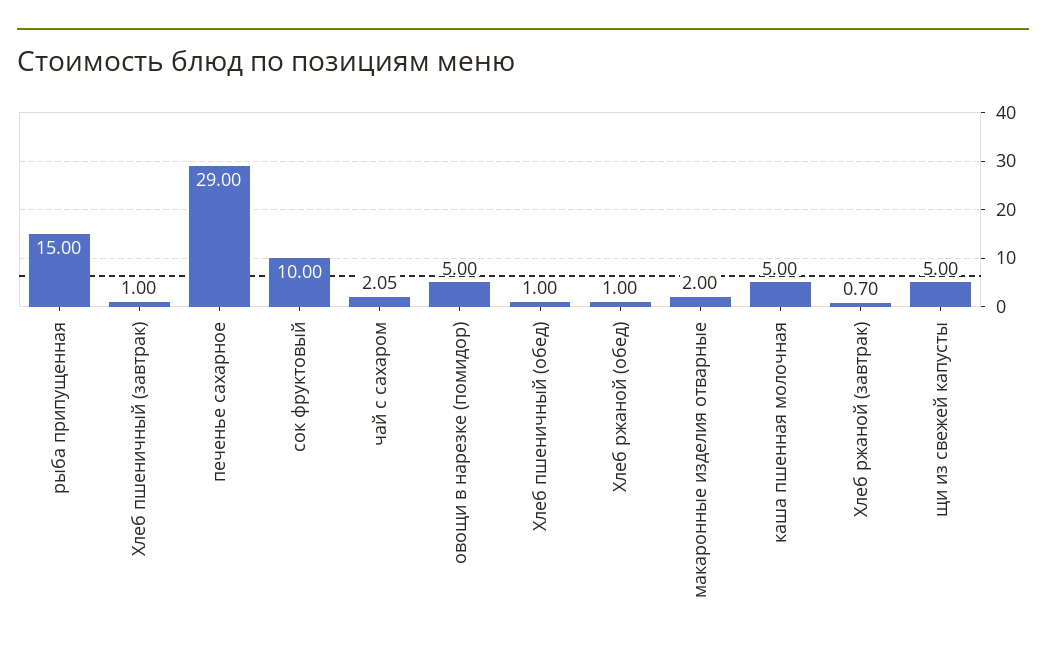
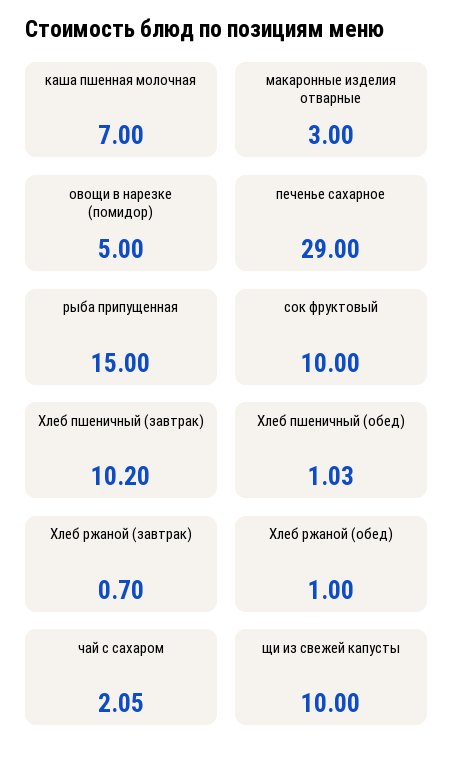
  {
    "рыба припущенная": 15,
-   "Хлеб пшеничный (завтрак)": 1,
+   "Хлеб пшеничный (завтрак)": 10.2,
    "печенье сахарное": 29,
    "сок фруктовый": 10,
    "чай с сахаром": 2.05,
    "овощи в нарезке (помидор)": 5,
-   "Хлеб пшеничный (обед)": 1,
+   "Хлеб пшеничный (обед)": 1.03,
    "Хлеб ржаной (обед)": 1,
-   "макаронные изделия отварные": 2,
+   "макаронные изделия отварные": 3,
-   "каша пшенная молочная": 5,
+   "каша пшенная молочная": 7,
    "Хлеб ржаной (завтрак)": 0.7,
-   "щи из свежей капусты": 5
+   "щи из свежей капусты": 10
  }

